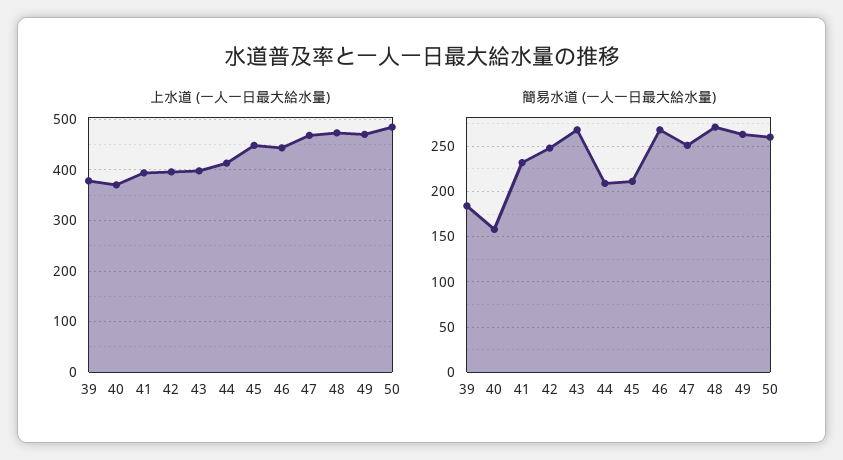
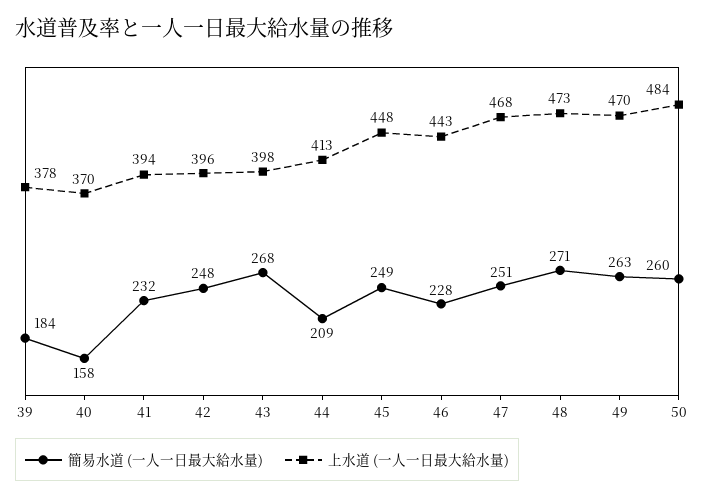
  {
    "上水道 (一人一日最大給水量)": {
      "39": 378,
      "40": 370,
      "41": 394,
      "42": 396,
      "43": 398,
      "44": 413,
      "45": 448,
      "46": 443,
      "47": 468,
      "48": 473,
      "49": 470,
      "50": 484
    },
    "簡易水道 (一人一日最大給水量)": {
      "39": 184,
      "40": 158,
      "41": 232,
      "42": 248,
      "43": 268,
      "44": 209,
-     "45": 210,
+     "45": 249,
-     "46": 270,
+     "46": 228,
      "47": 251,
      "48": 271,
      "49": 263,
      "50": 260
    }
  }

